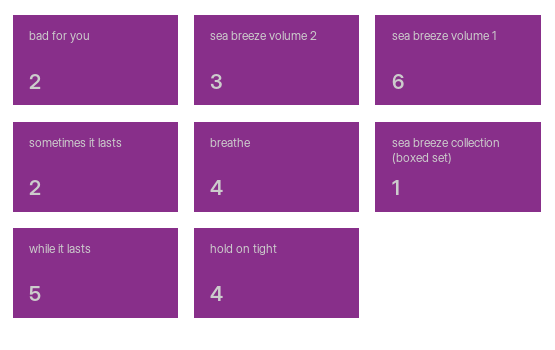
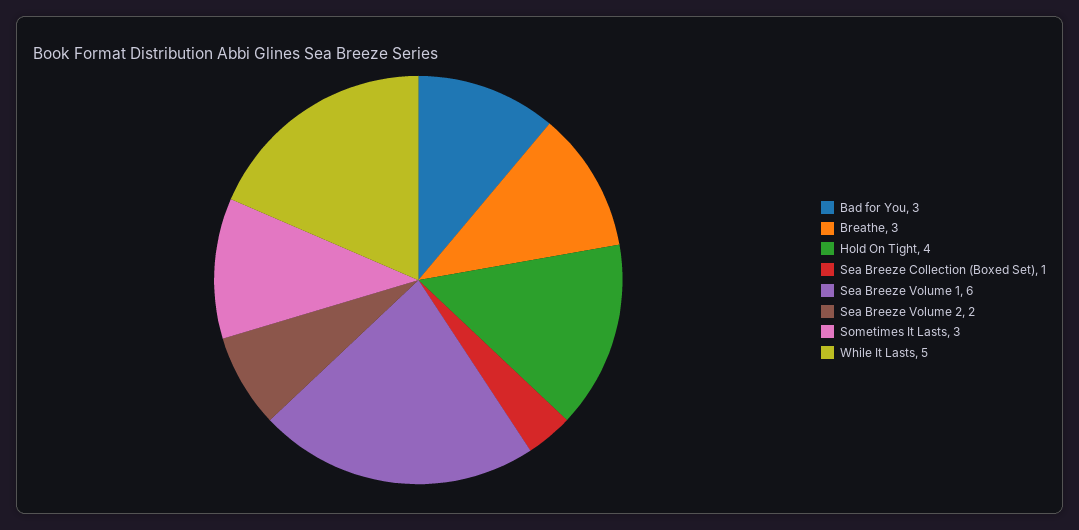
  {
-   "bad for you": 2,
+   "bad for you": 3,
-   "sea breeze volume 2": 3,
+   "sea breeze volume 2": 2,
    "sea breeze volume 1": 6,
-   "sometimes it lasts": 2,
+   "sometimes it lasts": 3,
-   "breathe": 4,
+   "breathe": 3,
    "sea breeze collection (boxed set)": 1,
    "while it lasts": 5,
    "hold on tight": 4
  }

